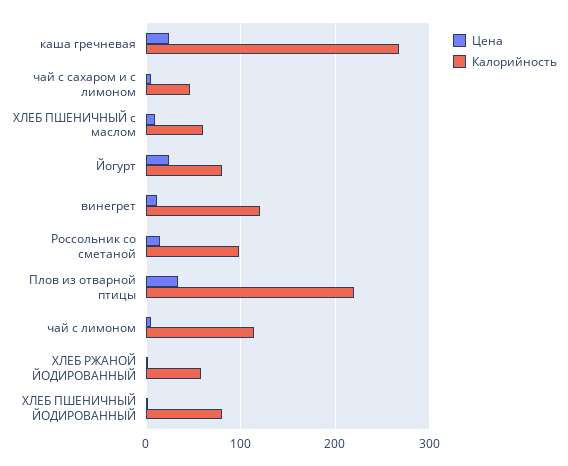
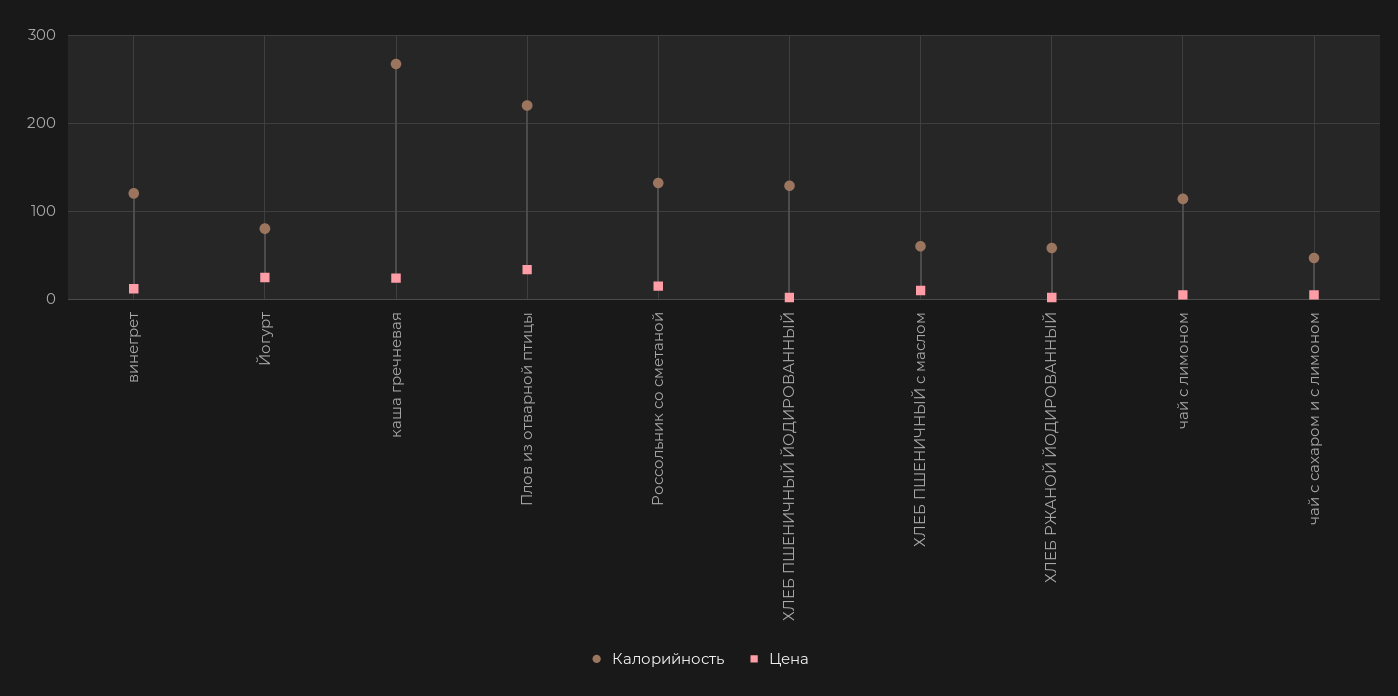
  {
    "Цена": {
      "каша гречневая": 20,
      "чай с сахаром и с лимоном": 10,
      "ХЛЕБ ПШЕНИЧНЫЙ с маслом": 10,
      "Йогурт": 20,
      "винегрет": 10,
      "Россольник со сметаной": 20,
      "Плов из отварной птицы": 30,
      "чай с лимоном": 10,
      "ХЛЕБ РЖАНОЙ ЙОДИРОВАННЫЙ": 0,
      "ХЛЕБ ПШЕНИЧНЫЙ ЙОДИРОВАННЫЙ": 0
    },
    "Калорийность": {
      "каша гречневая": 270,
      "чай с сахаром и с лимоном": 50,
      "ХЛЕБ ПШЕНИЧНЫЙ с маслом": 60,
      "Йогурт": 80,
      "винегрет": 120,
-     "Россольник со сметаной": 100,
+     "Россольник со сметаной": 130,
      "Плов из отварной птицы": 220,
      "чай с лимоном": 110,
      "ХЛЕБ РЖАНОЙ ЙОДИРОВАННЫЙ": 60,
-     "ХЛЕБ ПШЕНИЧНЫЙ ЙОДИРОВАННЫЙ": 80
+     "ХЛЕБ ПШЕНИЧНЫЙ ЙОДИРОВАННЫЙ": 130
    }
  }

